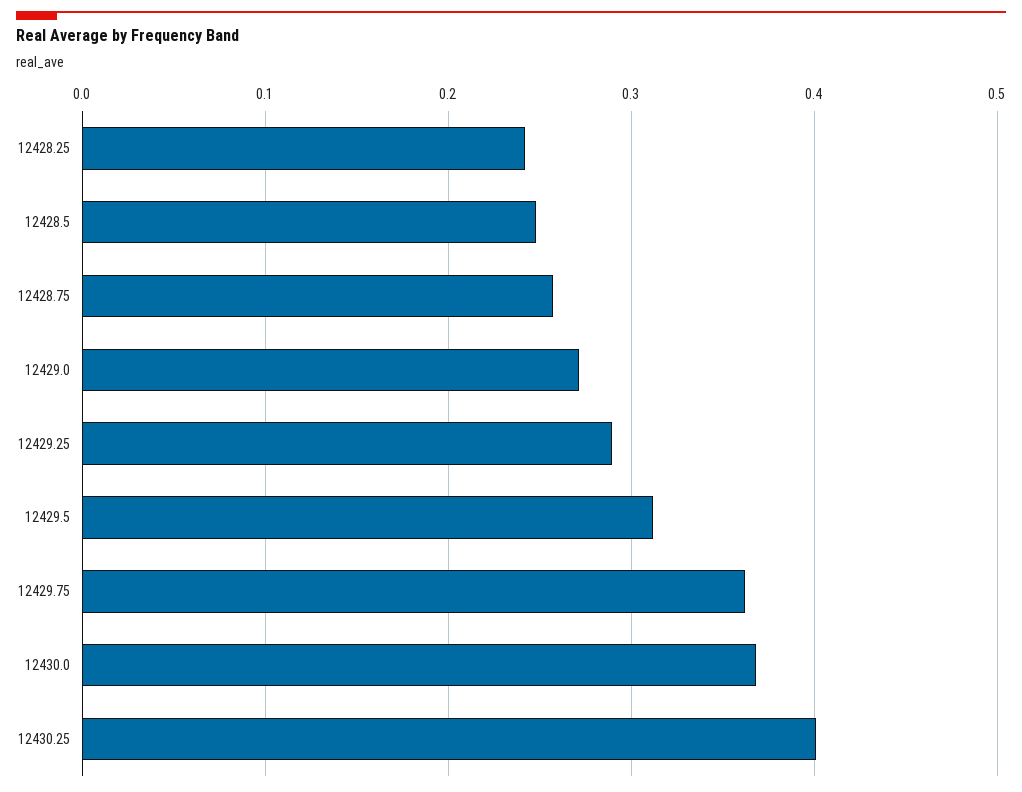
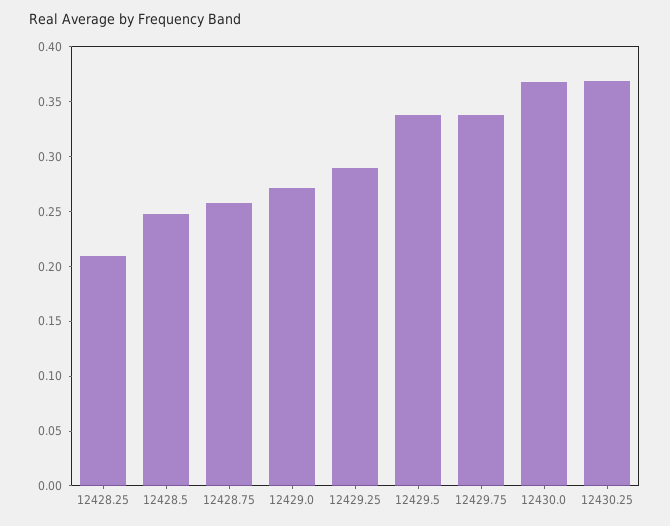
  {
-   "12428.25": 0.24,
+   "12428.25": 0.21,
    "12428.5": 0.25,
    "12428.75": 0.26,
    "12429.0": 0.27,
    "12429.25": 0.29,
-   "12429.5": 0.31,
+   "12429.5": 0.34,
-   "12429.75": 0.36,
+   "12429.75": 0.34,
    "12430.0": 0.37,
-   "12430.25": 0.4
+   "12430.25": 0.37
  }

